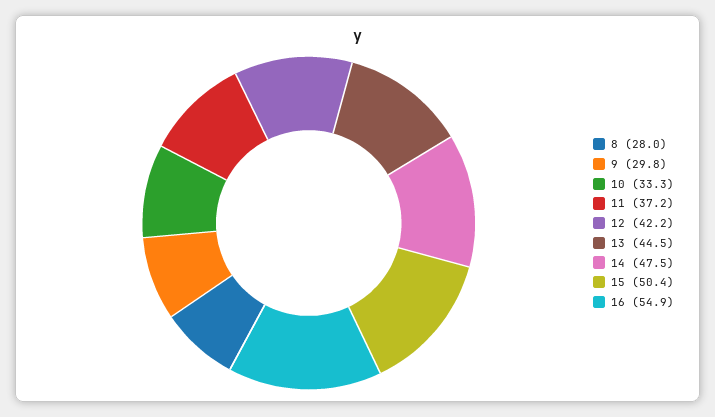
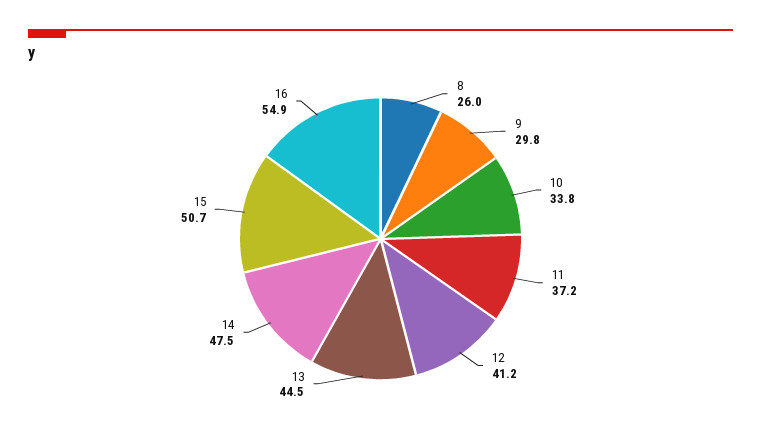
  {
-   "8": 28,
+   "8": 26,
    "9": 29.8,
-   "10": 33.3,
+   "10": 33.8,
    "11": 37.2,
-   "12": 42.2,
+   "12": 41.2,
    "13": 44.5,
    "14": 47.5,
-   "15": 50.4,
+   "15": 50.7,
    "16": 54.9
  }

